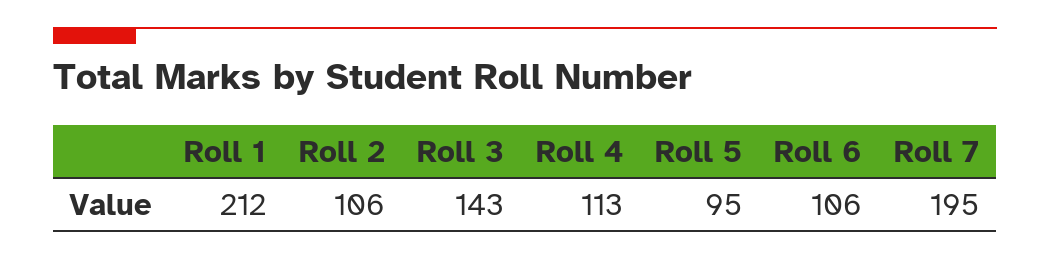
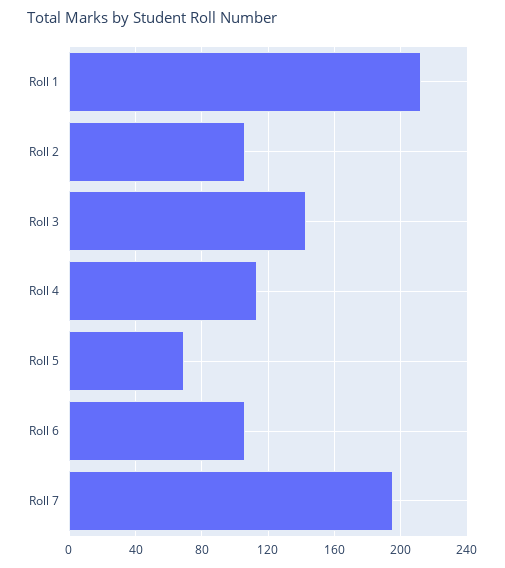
  {
    "Roll 1": 212,
    "Roll 2": 106,
    "Roll 3": 143,
    "Roll 4": 113,
-   "Roll 5": 95,
+   "Roll 5": 70,
    "Roll 6": 106,
    "Roll 7": 195
  }

